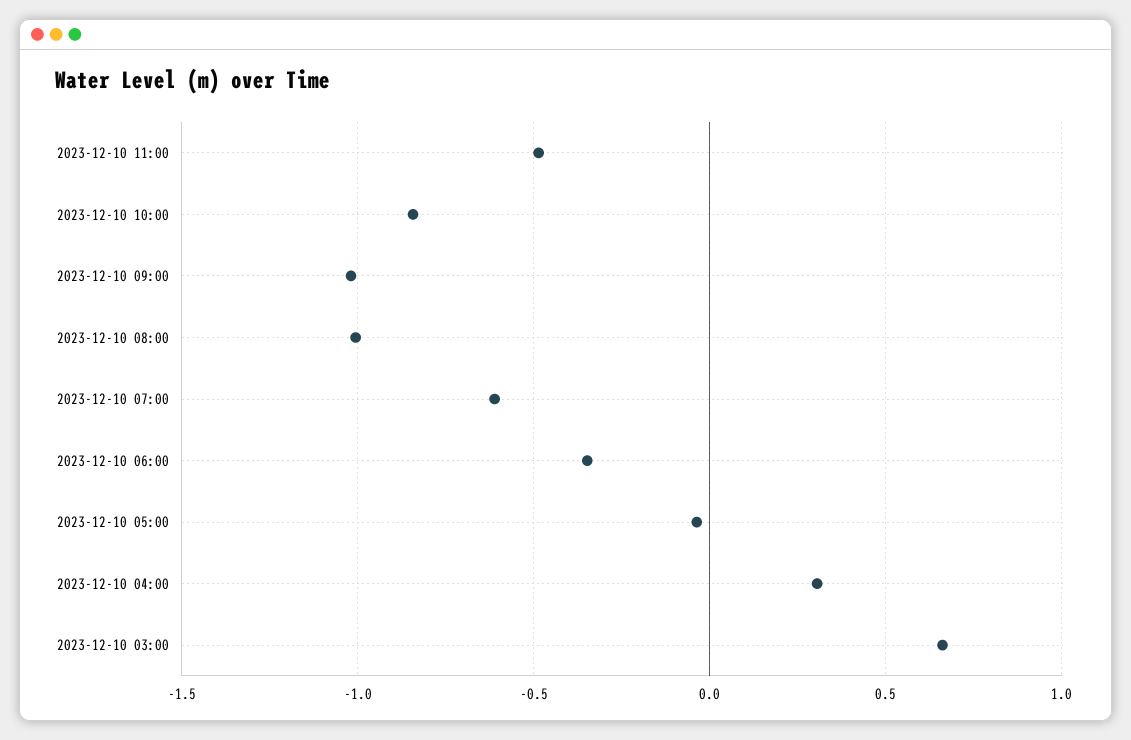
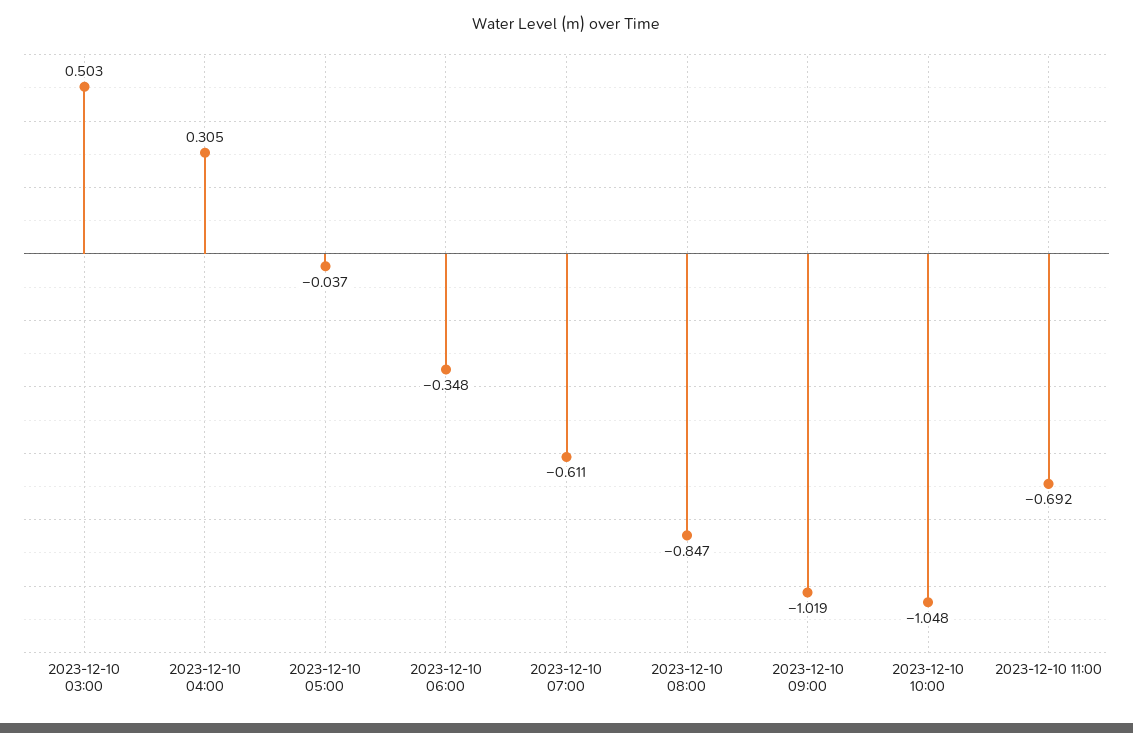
  {
-   "2023-12-10 11:00": -0.5,
+   "2023-12-10 11:00": -0.692,
-   "2023-12-10 10:00": -0.85,
+   "2023-12-10 10:00": -1.048,
    "2023-12-10 09:00": -1.019,
-   "2023-12-10 08:00": -1,
+   "2023-12-10 08:00": -0.847,
    "2023-12-10 07:00": -0.611,
    "2023-12-10 06:00": -0.348,
    "2023-12-10 05:00": -0.037,
    "2023-12-10 04:00": 0.305,
-   "2023-12-10 03:00": 0.65
+   "2023-12-10 03:00": 0.503
  }

